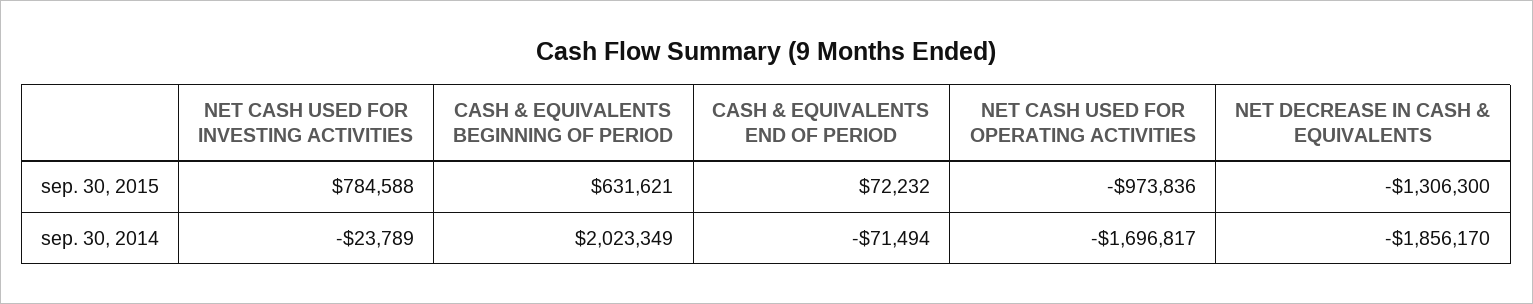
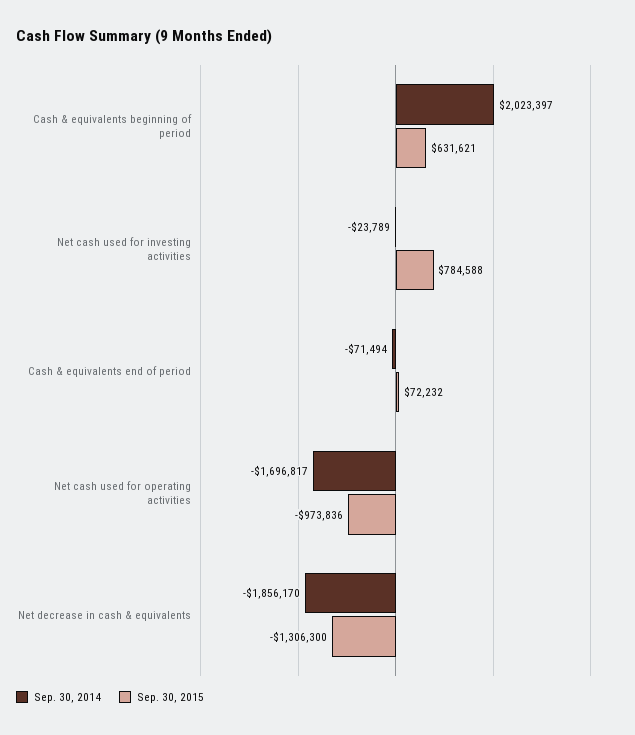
  {
    "sep. 30, 2015": {
      "NET CASH USED FOR INVESTING ACTIVITIES": 784588,
      "CASH & EQUIVALENTS BEGINNING OF PERIOD": 631621,
      "CASH & EQUIVALENTS END OF PERIOD": 72232,
      "NET CASH USED FOR OPERATING ACTIVITIES": -973836,
      "NET DECREASE IN CASH & EQUIVALENTS": -1306300
    },
    "sep. 30, 2014": {
      "NET CASH USED FOR INVESTING ACTIVITIES": -23789,
-     "CASH & EQUIVALENTS BEGINNING OF PERIOD": 2023349,
+     "CASH & EQUIVALENTS BEGINNING OF PERIOD": 2023397,
      "CASH & EQUIVALENTS END OF PERIOD": -71494,
      "NET CASH USED FOR OPERATING ACTIVITIES": -1696817,
      "NET DECREASE IN CASH & EQUIVALENTS": -1856170
    }
  }

